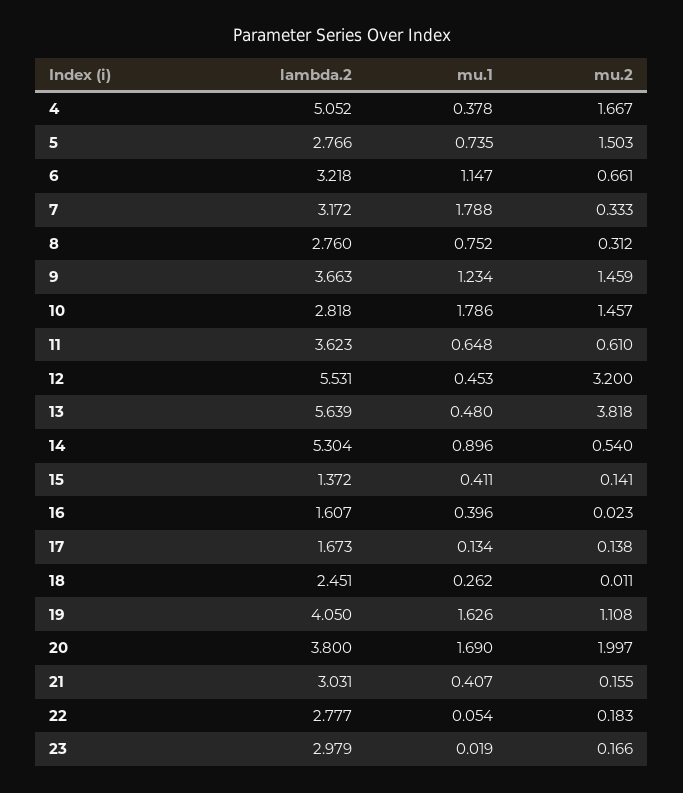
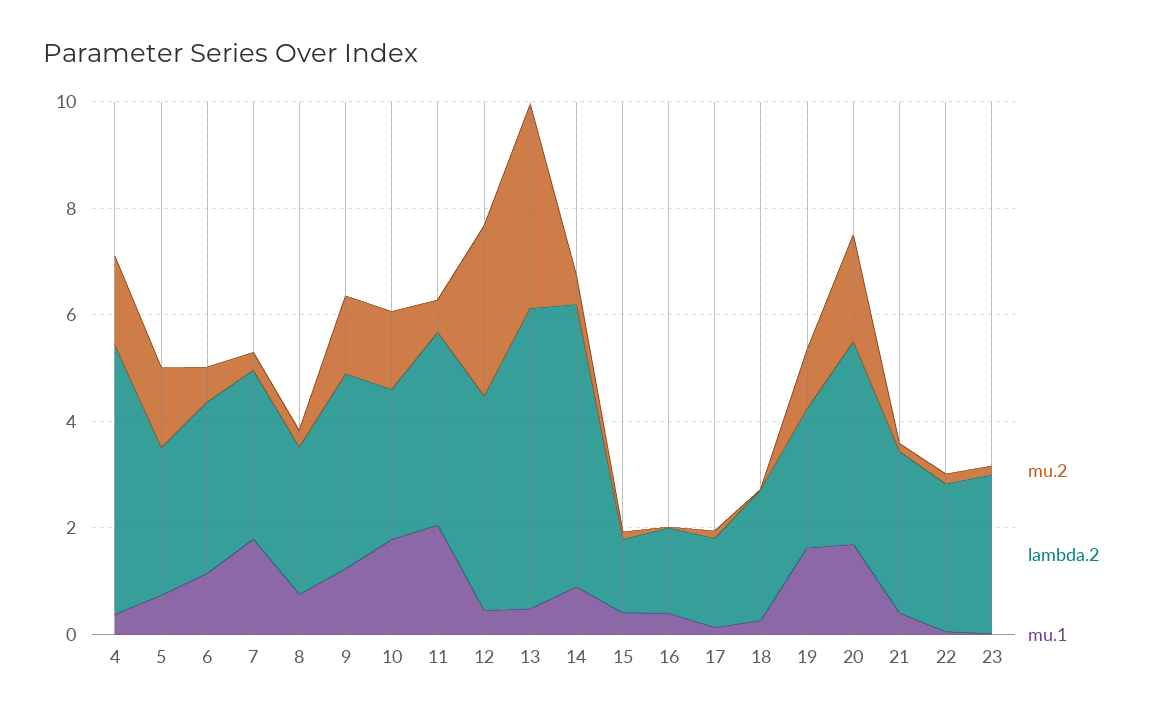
  {
    "lambda.2": {
      "4": 5.052,
      "5": 2.766,
      "6": 3.218,
      "7": 3.172,
      "8": 2.76,
      "9": 3.663,
      "10": 2.818,
      "11": 3.623,
-     "12": 5.531,
+     "12": 4,
      "13": 5.639,
      "14": 5.304,
      "15": 1.372,
      "16": 1.607,
      "17": 1.673,
      "18": 2.451,
-     "19": 4.05,
+     "19": 2.5,
      "20": 3.8,
      "21": 3.031,
      "22": 2.777,
      "23": 2.979
    },
    "mu.1": {
      "4": 0.378,
      "5": 0.735,
      "6": 1.147,
      "7": 1.788,
      "8": 0.752,
      "9": 1.234,
      "10": 1.786,
-     "11": 0.648,
+     "11": 2,
      "12": 0.453,
      "13": 0.48,
      "14": 0.896,
      "15": 0.411,
      "16": 0.396,
      "17": 0.134,
      "18": 0.262,
      "19": 1.626,
      "20": 1.69,
      "21": 0.407,
      "22": 0.054,
      "23": 0.019
    },
    "mu.2": {
      "4": 1.667,
      "5": 1.503,
      "6": 0.661,
      "7": 0.333,
      "8": 0.312,
      "9": 1.459,
      "10": 1.457,
      "11": 0.61,
      "12": 3.2,
      "13": 3.818,
      "14": 0.54,
      "15": 0.141,
      "16": 0.023,
      "17": 0.138,
      "18": 0.011,
      "19": 1.108,
      "20": 1.997,
      "21": 0.155,
      "22": 0.183,
      "23": 0.166
    }
  }

